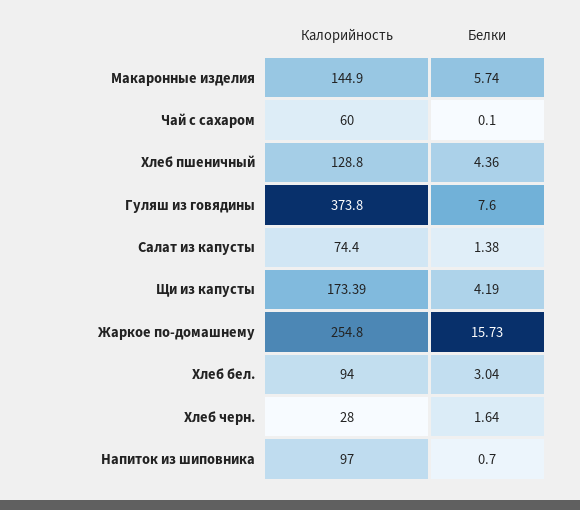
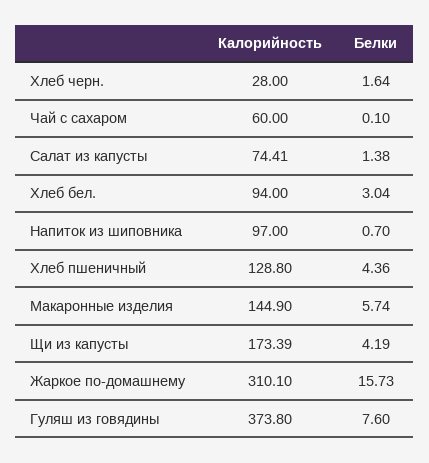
  {
    "Калорийность": {
      "Макаронные изделия": 144.9,
      "Чай с сахаром": 60,
      "Хлеб пшеничный": 128.8,
      "Гуляш из говядины": 373.8,
-     "Салат из капусты": 74.4,
+     "Салат из капусты": 74.41,
      "Щи из капусты": 173.39,
-     "Жаркое по-домашнему": 254.8,
+     "Жаркое по-домашнему": 310.1,
      "Хлеб бел.": 94,
      "Хлеб черн.": 28,
      "Напиток из шиповника": 97
    },
    "Белки": {
      "Макаронные изделия": 5.74,
      "Чай с сахаром": 0.1,
      "Хлеб пшеничный": 4.36,
      "Гуляш из говядины": 7.6,
      "Салат из капусты": 1.38,
      "Щи из капусты": 4.19,
      "Жаркое по-домашнему": 15.73,
      "Хлеб бел.": 3.04,
      "Хлеб черн.": 1.64,
      "Напиток из шиповника": 0.7
    }
  }

